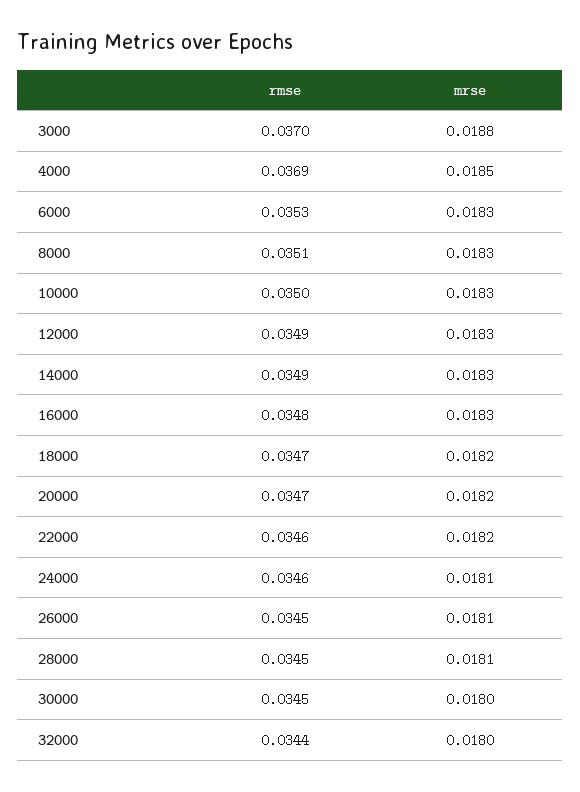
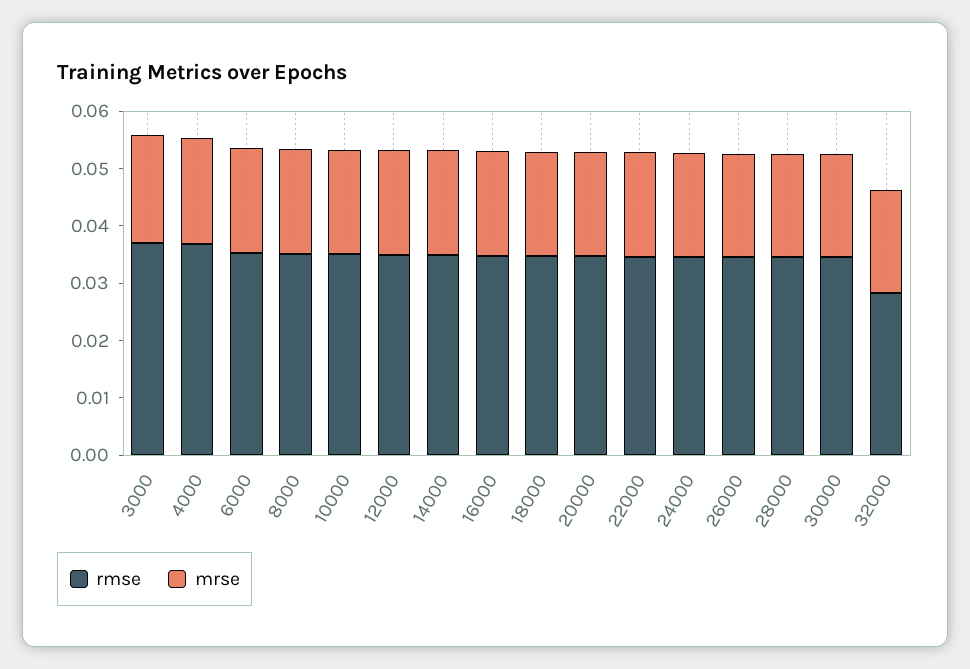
  {
    "rmse": {
      "3000": 0.037,
      "4000": 0.0369,
      "6000": 0.0353,
      "8000": 0.0351,
      "10000": 0.035,
      "12000": 0.0349,
      "14000": 0.0349,
      "16000": 0.0348,
      "18000": 0.0347,
      "20000": 0.0347,
      "22000": 0.0346,
      "24000": 0.0346,
      "26000": 0.0345,
      "28000": 0.0345,
      "30000": 0.0345,
-     "32000": 0.0344
+     "32000": 0.028
    },
    "mrse": {
      "3000": 0.0188,
      "4000": 0.0185,
      "6000": 0.0183,
      "8000": 0.0183,
      "10000": 0.0183,
      "12000": 0.0183,
      "14000": 0.0183,
      "16000": 0.0183,
      "18000": 0.0182,
      "20000": 0.0182,
      "22000": 0.0182,
      "24000": 0.0181,
      "26000": 0.0181,
      "28000": 0.0181,
      "30000": 0.018,
      "32000": 0.018
    }
  }

